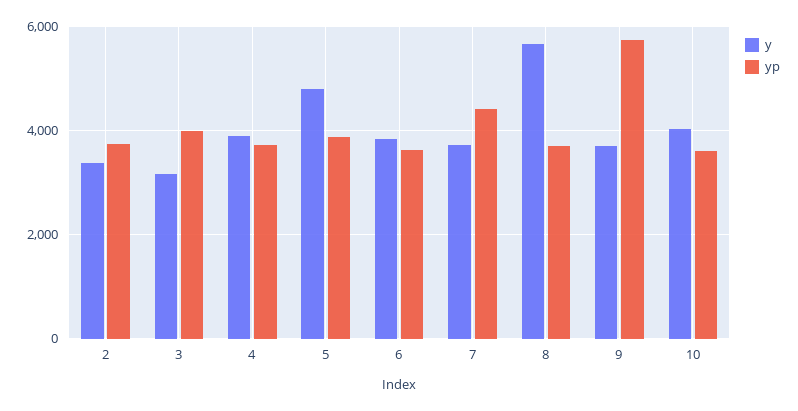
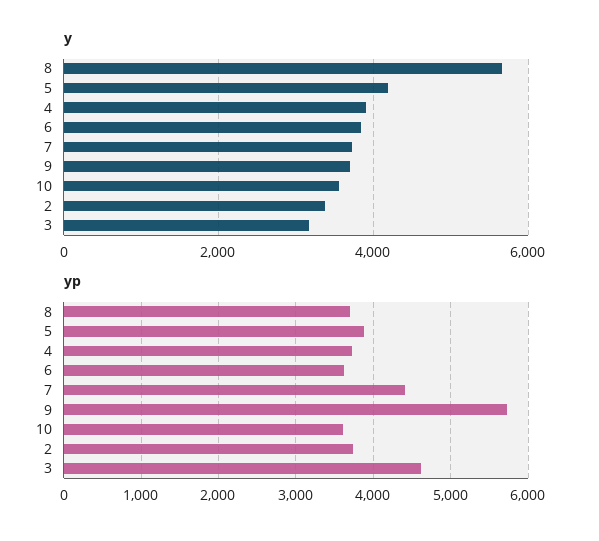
  {
    "y": {
      "2": 3400,
      "3": 3200,
      "4": 4000,
-     "5": 4800,
+     "5": 4200,
      "6": 3800,
      "7": 3800,
      "8": 5600,
      "9": 3800,
-     "10": 4000
+     "10": 3600
    },
    "yp": {
      "2": 3700,
-     "3": 4000,
+     "3": 4600,
      "4": 3700,
      "5": 3900,
      "6": 3600,
      "7": 4400,
      "8": 3700,
      "9": 5700,
      "10": 3600
    }
  }

